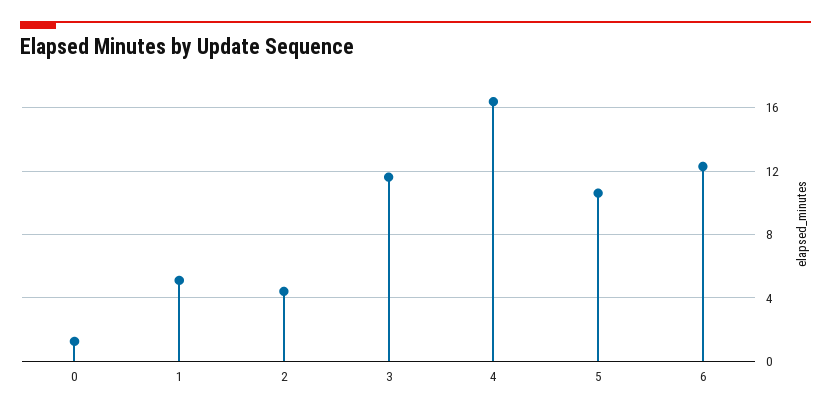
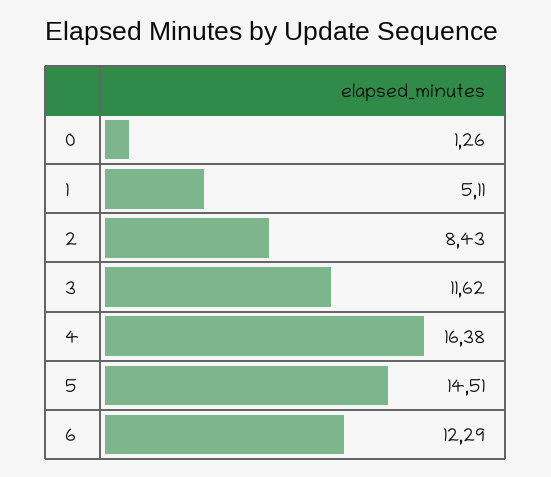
  {
    "0": 1.26,
    "1": 5.11,
-   "2": 4.5,
+   "2": 8.43,
    "3": 11.62,
    "4": 16.38,
-   "5": 10.5,
+   "5": 14.51,
    "6": 12.29
  }

